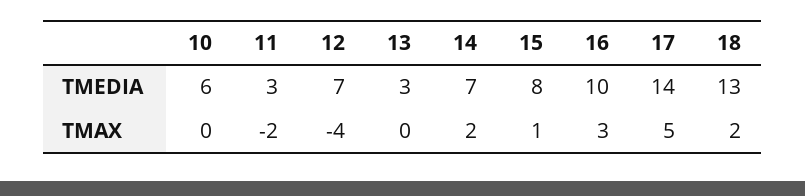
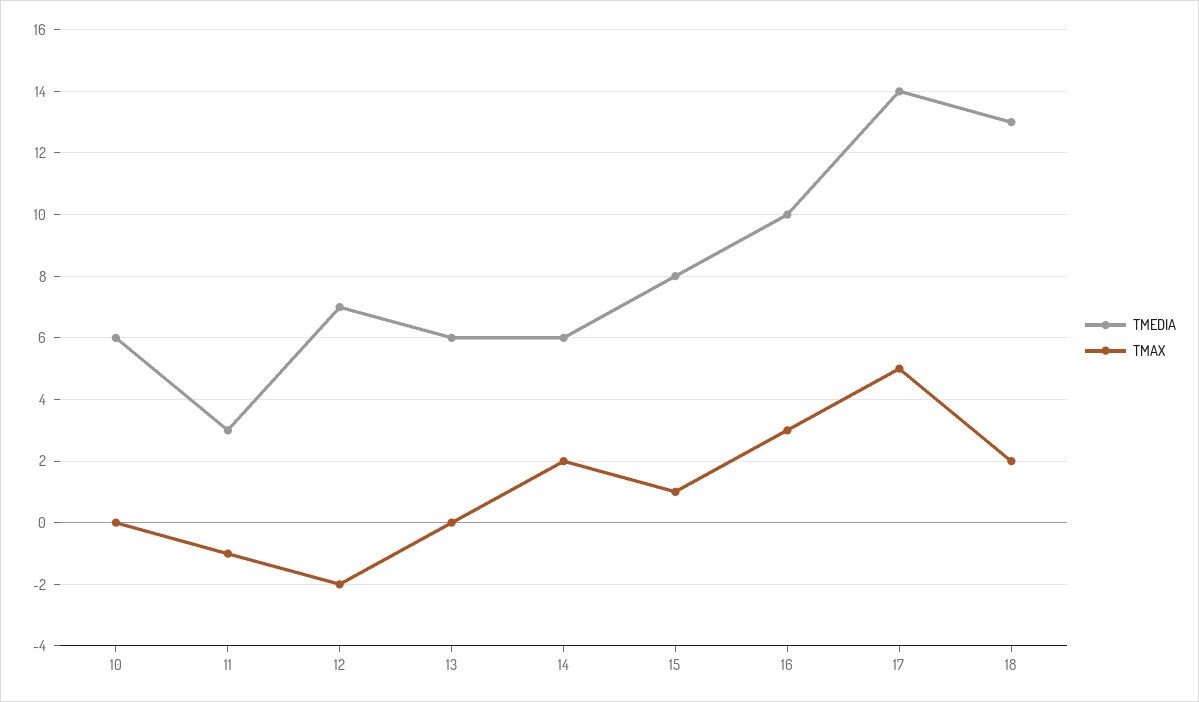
  {
    "TMEDIA": {
      "10": 6,
      "11": 3,
      "12": 7,
-     "13": 3,
+     "13": 6,
-     "14": 7,
+     "14": 6,
      "15": 8,
      "16": 10,
      "17": 14,
      "18": 13
    },
    "TMAX": {
      "10": 0,
-     "11": -2,
+     "11": -1,
-     "12": -4,
+     "12": -2,
      "13": 0,
      "14": 2,
      "15": 1,
      "16": 3,
      "17": 5,
      "18": 2
    }
  }

